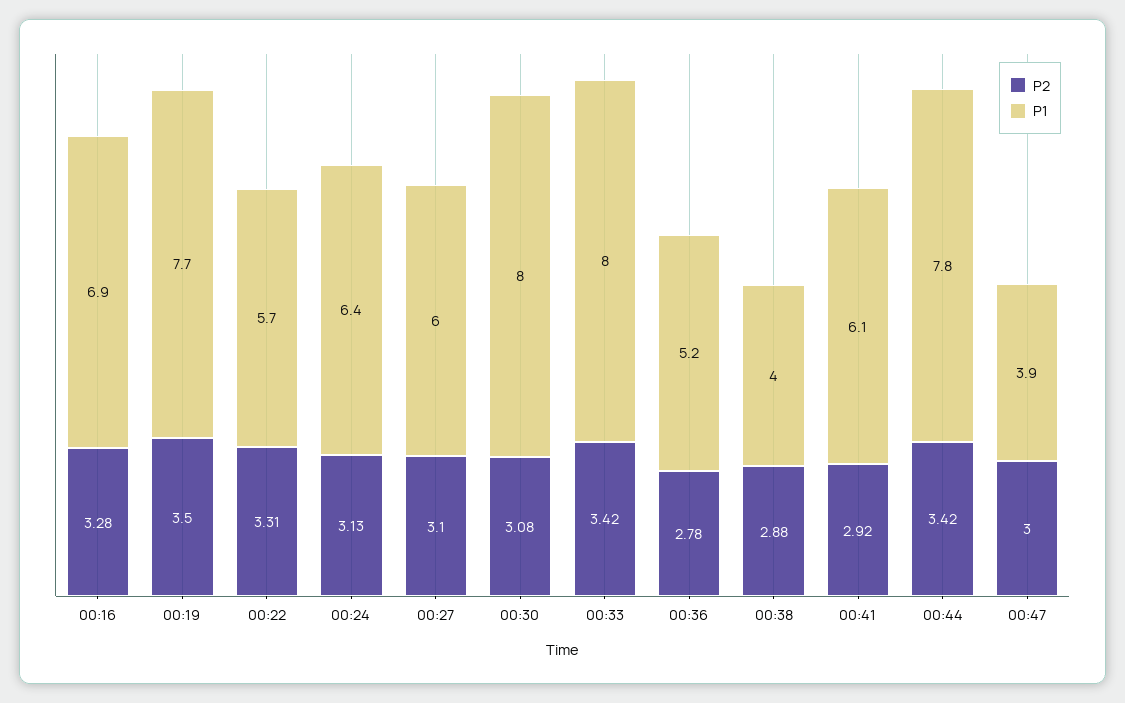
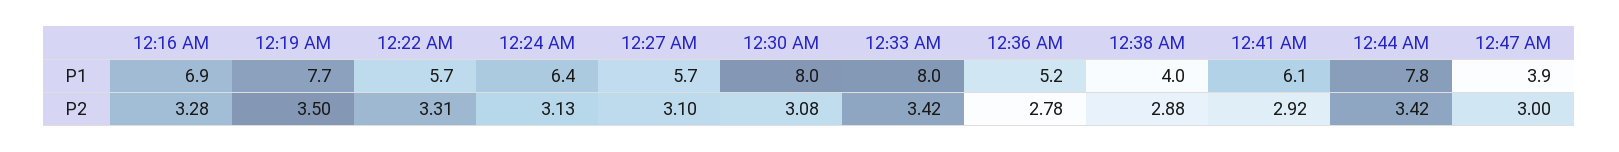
  {
    "P2": {
      "00:16": 3.28,
      "00:19": 3.5,
      "00:22": 3.31,
      "00:24": 3.13,
      "00:27": 3.1,
      "00:30": 3.08,
      "00:33": 3.42,
      "00:36": 2.78,
      "00:38": 2.88,
      "00:41": 2.92,
      "00:44": 3.42,
      "00:47": 3
    },
    "P1": {
      "00:16": 6.9,
      "00:19": 7.7,
      "00:22": 5.7,
      "00:24": 6.4,
-     "00:27": 6,
+     "00:27": 5.7,
      "00:30": 8,
      "00:33": 8,
      "00:36": 5.2,
      "00:38": 4,
      "00:41": 6.1,
      "00:44": 7.8,
      "00:47": 3.9
    }
  }

